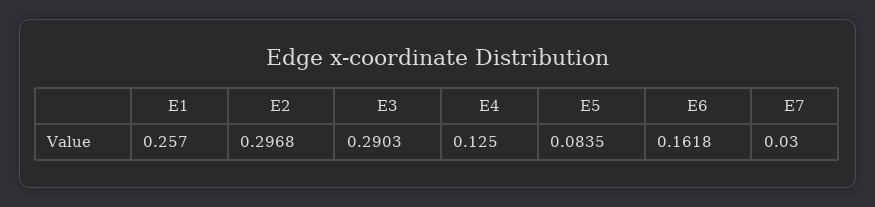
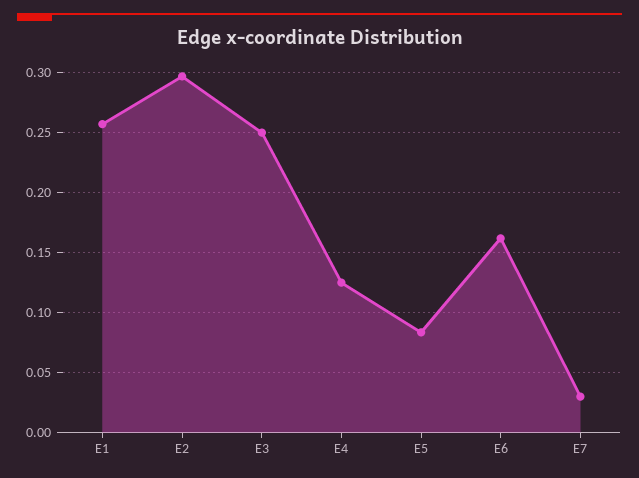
  {
    "E1": 0.257,
    "E2": 0.2968,
-   "E3": 0.2903,
+   "E3": 0.25,
    "E4": 0.125,
    "E5": 0.0835,
    "E6": 0.1618,
    "E7": 0.03
  }

